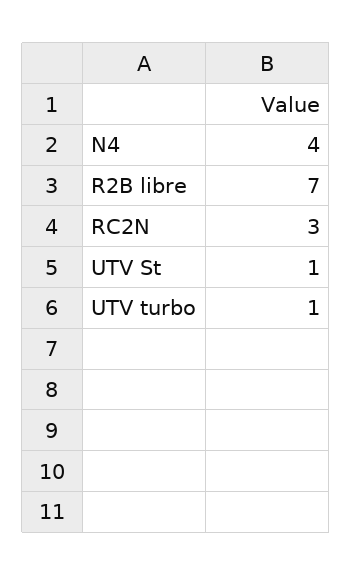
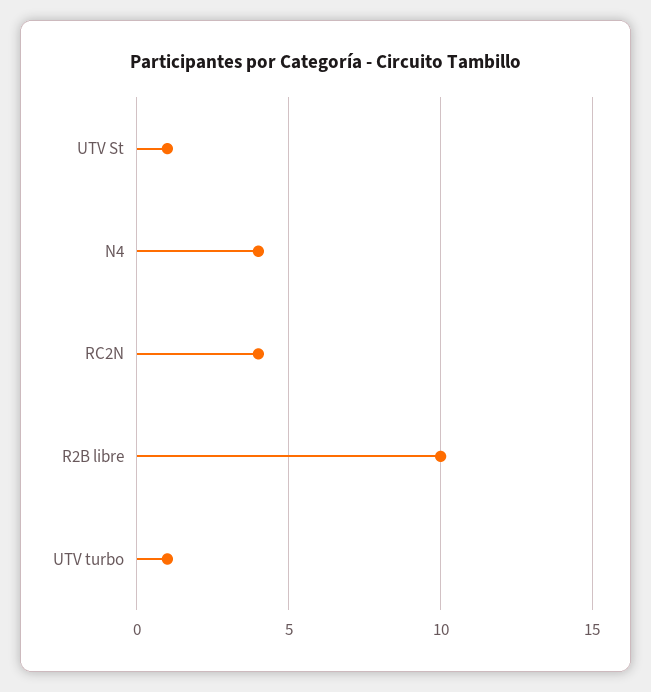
  {
    "N4": 4,
-   "R2B libre": 7,
+   "R2B libre": 10,
-   "RC2N": 3,
+   "RC2N": 4,
    "UTV St": 1,
    "UTV turbo": 1
  }

